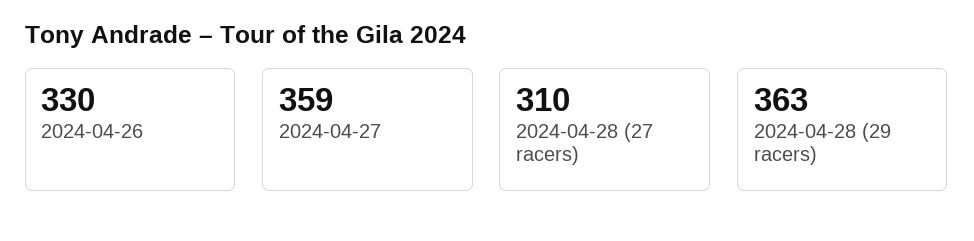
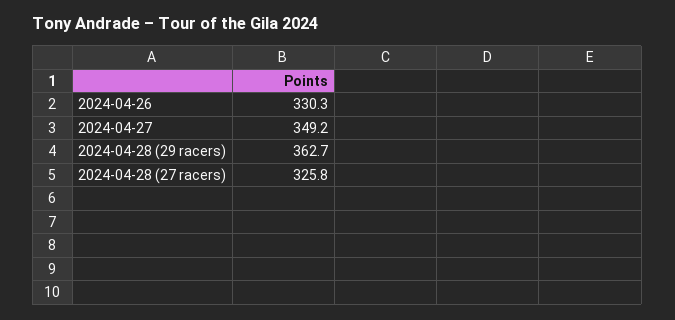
  {
    "2024-04-26": 330.3,
-   "2024-04-27": 359,
+   "2024-04-27": 349.2,
-   "2024-04-28 (27 racers)": 310,
+   "2024-04-28 (27 racers)": 325.8,
    "2024-04-28 (29 racers)": 362.7
  }

